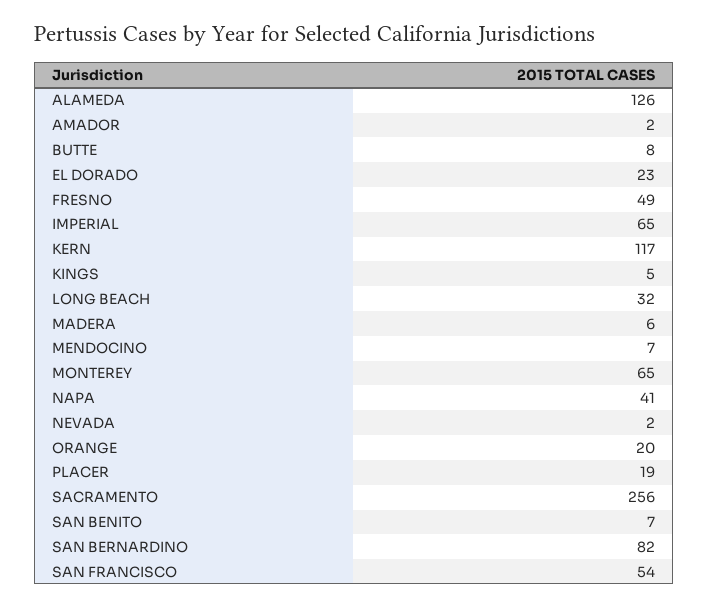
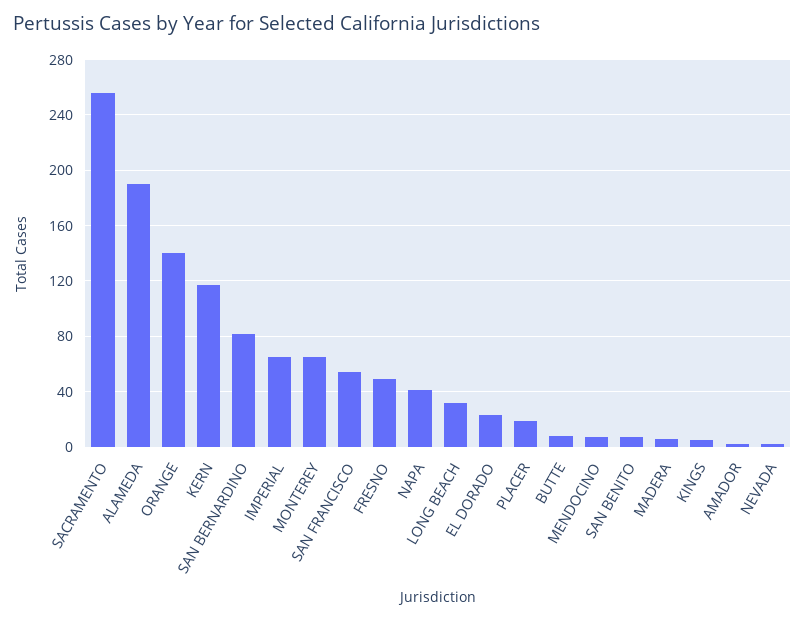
  {
-   "ALAMEDA": 126,
+   "ALAMEDA": 190,
    "AMADOR": 2,
    "BUTTE": 8,
    "EL DORADO": 23,
    "FRESNO": 49,
    "IMPERIAL": 65,
    "KERN": 117,
    "KINGS": 5,
    "LONG BEACH": 32,
    "MADERA": 6,
    "MENDOCINO": 7,
    "MONTEREY": 65,
    "NAPA": 41,
    "NEVADA": 2,
-   "ORANGE": 20,
+   "ORANGE": 140,
    "PLACER": 19,
    "SACRAMENTO": 256,
    "SAN BENITO": 7,
    "SAN BERNARDINO": 82,
    "SAN FRANCISCO": 54
  }

